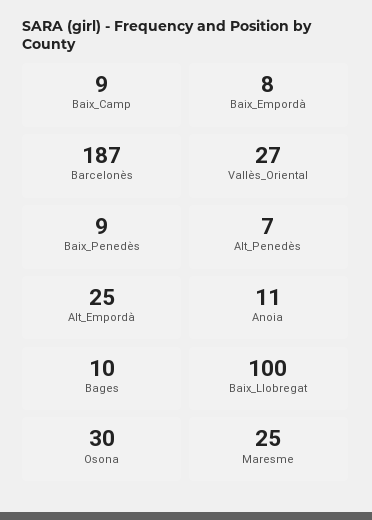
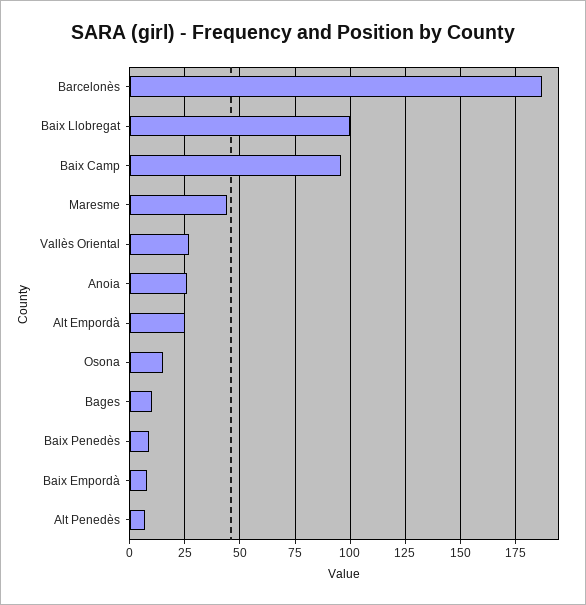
  {
-   "Baix_Camp": 9,
+   "Baix_Camp": 95,
    "Baix_Empordà": 8,
    "Barcelonès": 187,
    "Vallès_Oriental": 27,
    "Baix_Penedès": 9,
    "Alt_Penedès": 7,
    "Alt_Empordà": 25,
-   "Anoia": 11,
+   "Anoia": 25,
    "Bages": 10,
    "Baix_Llobregat": 100,
-   "Osona": 30,
+   "Osona": 15,
-   "Maresme": 25
+   "Maresme": 45
  }

